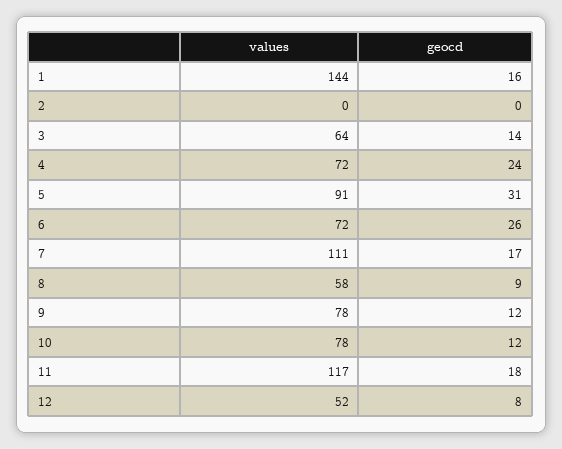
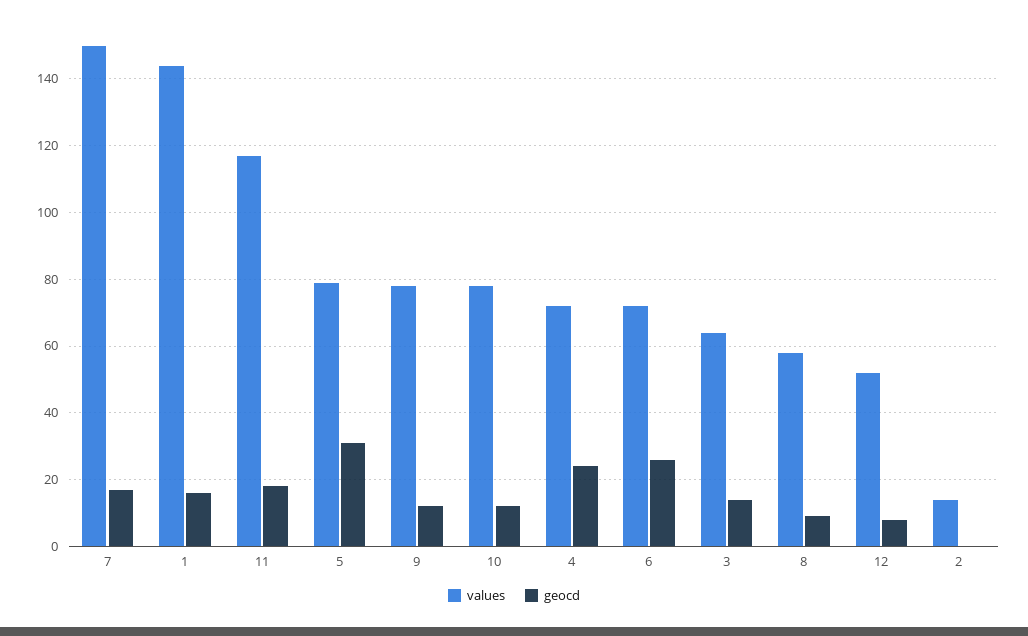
  {
    "values": {
      "1": 144,
-     "2": 0,
+     "2": 15,
      "3": 64,
      "4": 72,
-     "5": 91,
+     "5": 80,
      "6": 72,
-     "7": 111,
+     "7": 150,
      "8": 58,
      "9": 78,
      "10": 78,
      "11": 117,
      "12": 52
    },
    "geocd": {
      "1": 16,
      "2": 0,
      "3": 14,
      "4": 24,
      "5": 31,
      "6": 26,
      "7": 17,
      "8": 9,
      "9": 12,
      "10": 12,
      "11": 18,
      "12": 8
    }
  }

